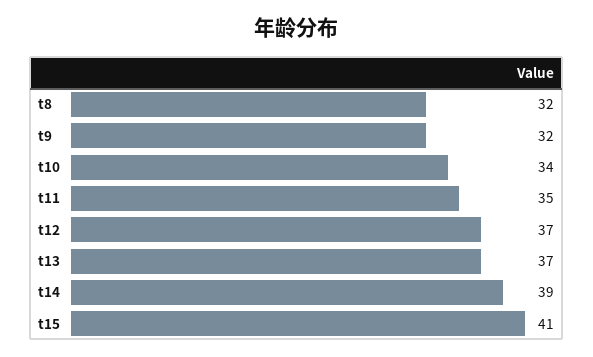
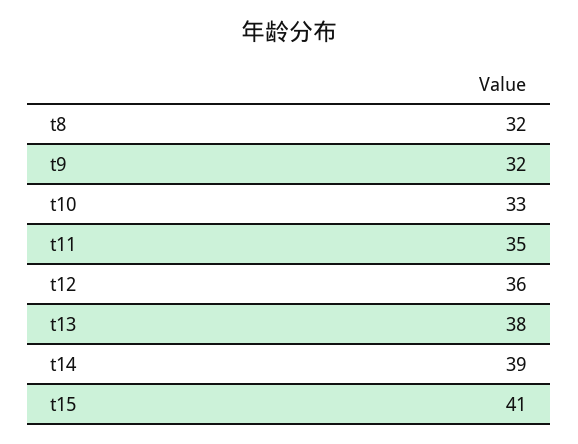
  {
    "t8": 32,
    "t9": 32,
-   "t10": 34,
+   "t10": 33,
    "t11": 35,
-   "t12": 37,
+   "t12": 36,
-   "t13": 37,
+   "t13": 38,
    "t14": 39,
    "t15": 41
  }

